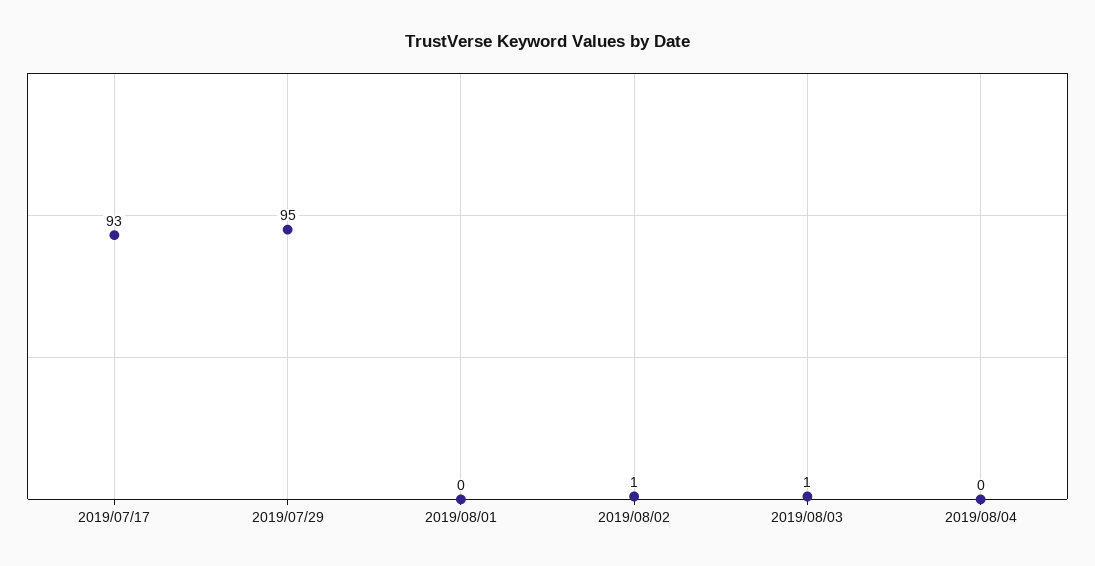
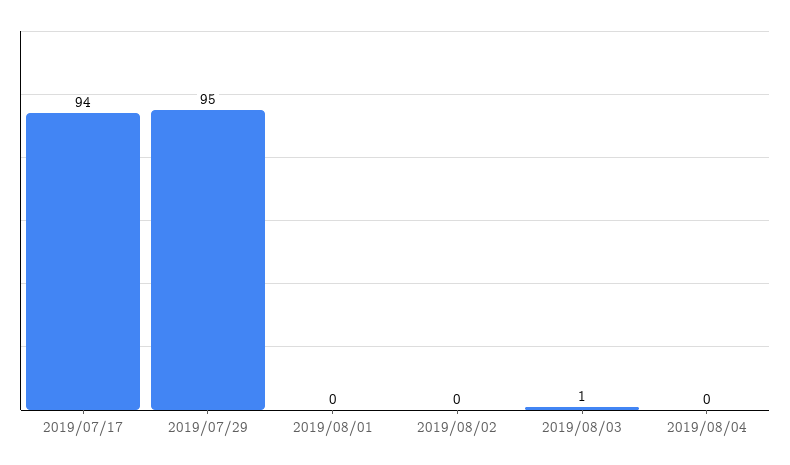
  {
-   "2019/07/17": 93,
+   "2019/07/17": 94,
    "2019/07/29": 95,
    "2019/08/01": 0,
-   "2019/08/02": 1,
+   "2019/08/02": 0,
    "2019/08/03": 1,
    "2019/08/04": 0
  }

